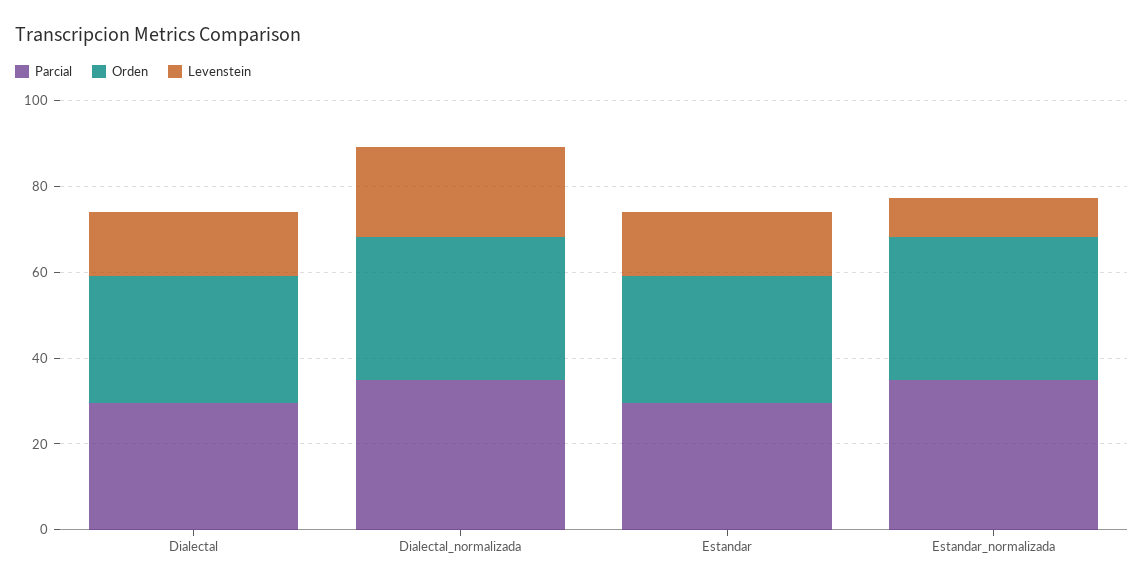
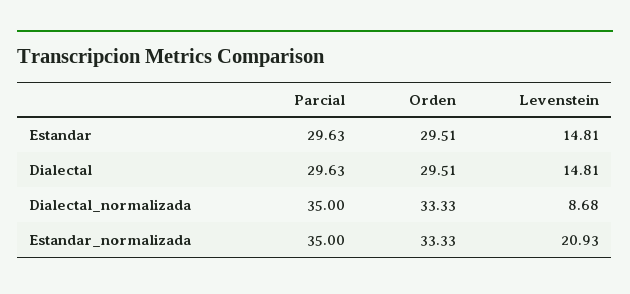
  {
    "Parcial": {
      "Dialectal": 29.63,
      "Dialectal_normalizada": 35,
      "Estandar": 29.63,
      "Estandar_normalizada": 35
    },
    "Orden": {
      "Dialectal": 29.51,
      "Dialectal_normalizada": 33.33,
      "Estandar": 29.51,
      "Estandar_normalizada": 33.33
    },
    "Levenstein": {
      "Dialectal": 14.81,
-     "Dialectal_normalizada": 20,
+     "Dialectal_normalizada": 8.68,
      "Estandar": 14.81,
-     "Estandar_normalizada": 10
+     "Estandar_normalizada": 20.93
    }
  }

